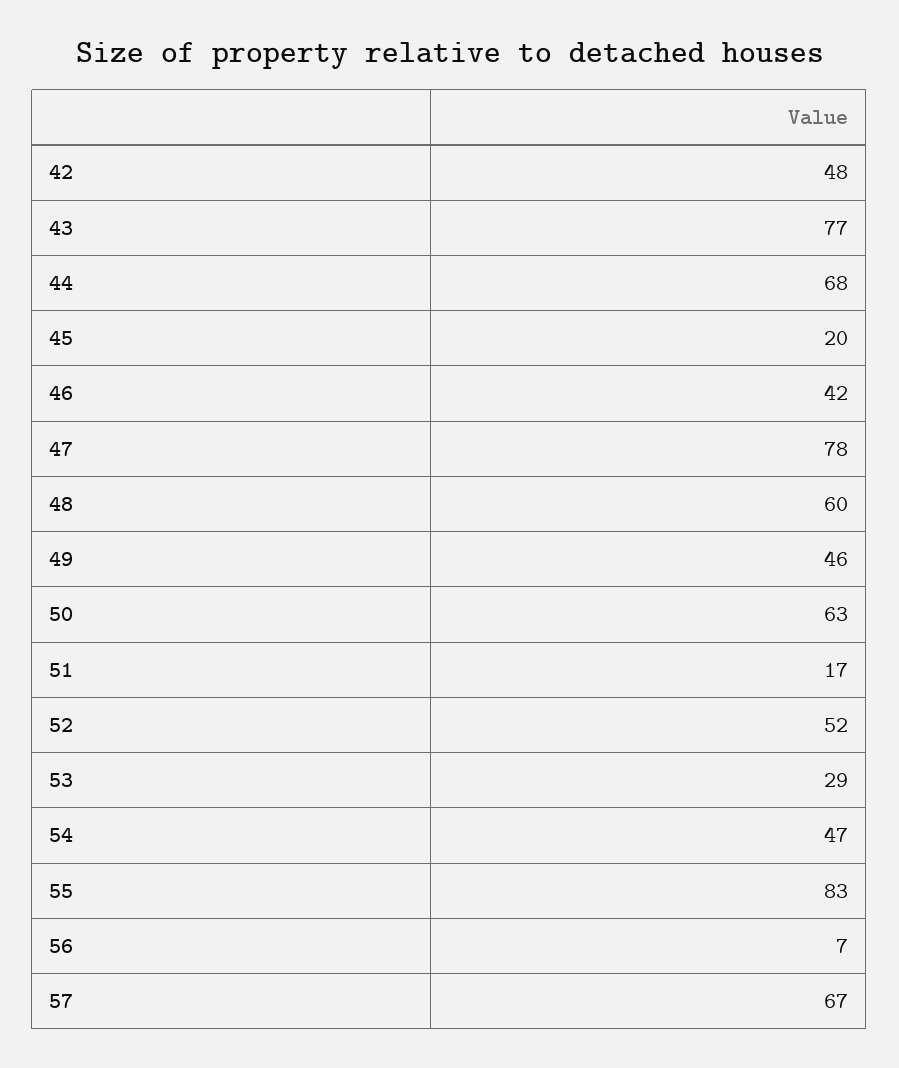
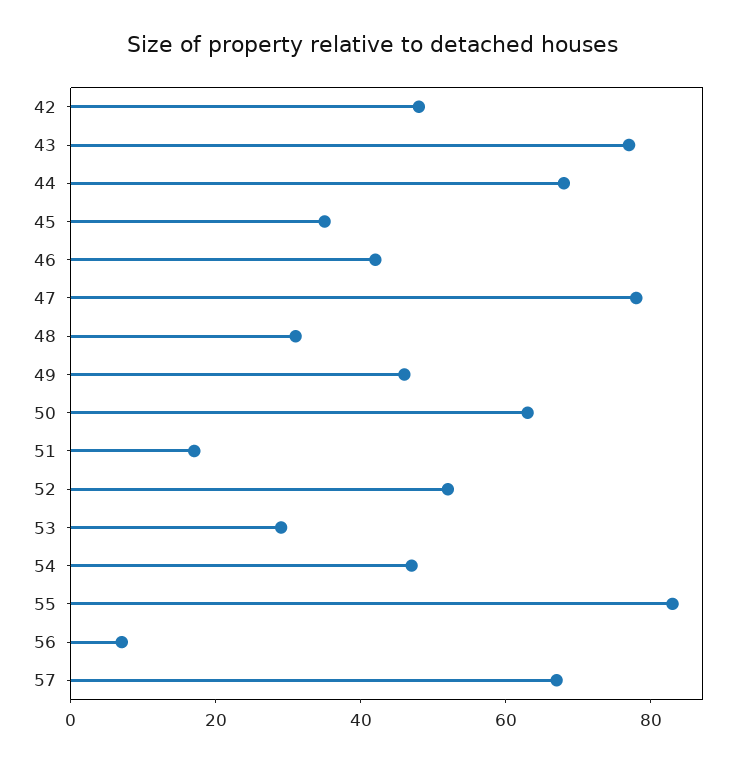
  {
    "42": 48,
    "43": 77,
    "44": 68,
-   "45": 20,
+   "45": 35,
    "46": 42,
    "47": 78,
-   "48": 60,
+   "48": 30,
    "49": 46,
    "50": 63,
    "51": 17,
    "52": 52,
    "53": 29,
    "54": 47,
    "55": 83,
    "56": 7,
    "57": 67
  }

